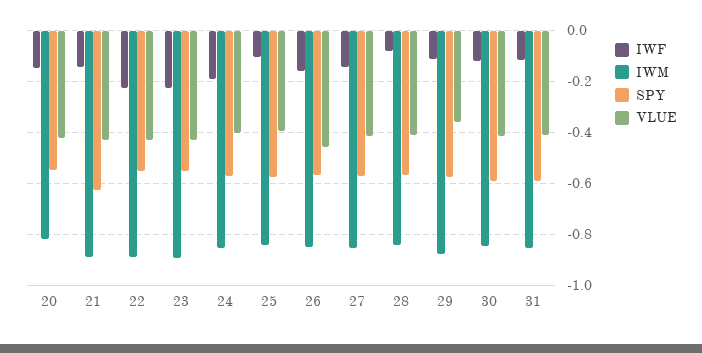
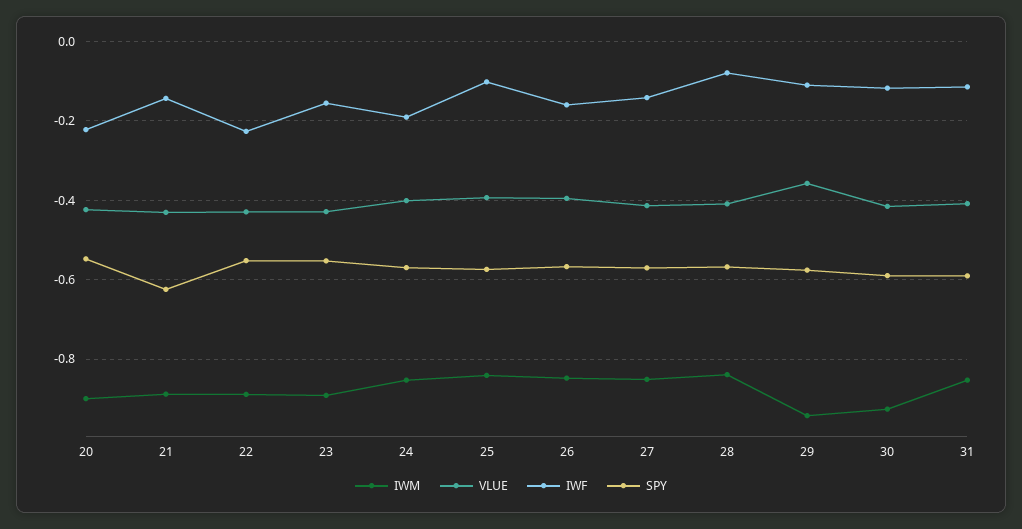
  {
    "IWF": {
-     "20": -0.15,
+     "20": -0.22,
      "21": -0.14,
      "22": -0.22,
-     "23": -0.225,
+     "23": -0.16,
      "24": -0.2,
      "25": -0.1,
      "26": -0.16,
      "27": -0.14,
      "28": -0.08,
      "29": -0.1,
      "30": -0.12,
      "31": -0.12
    },
    "IWM": {
-     "20": -0.825,
+     "20": -0.9,
      "21": -0.88,
      "22": -0.88,
      "23": -0.9,
      "24": -0.86,
      "25": -0.84,
      "26": -0.84,
      "27": -0.86,
      "28": -0.84,
-     "29": -0.875,
+     "29": -0.94,
-     "30": -0.85,
+     "30": -0.92,
      "31": -0.86
    },
    "SPY": {
      "20": -0.54,
      "21": -0.62,
      "22": -0.56,
      "23": -0.56,
      "24": -0.56,
      "25": -0.58,
      "26": -0.56,
      "27": -0.58,
      "28": -0.56,
      "29": -0.58,
      "30": -0.58,
      "31": -0.6
    },
    "VLUE": {
      "20": -0.42,
      "21": -0.44,
      "22": -0.42,
      "23": -0.42,
      "24": -0.4,
      "25": -0.4,
-     "26": -0.45,
+     "26": -0.4,
      "27": -0.42,
      "28": -0.4,
      "29": -0.36,
      "30": -0.42,
      "31": -0.4
    }
  }

